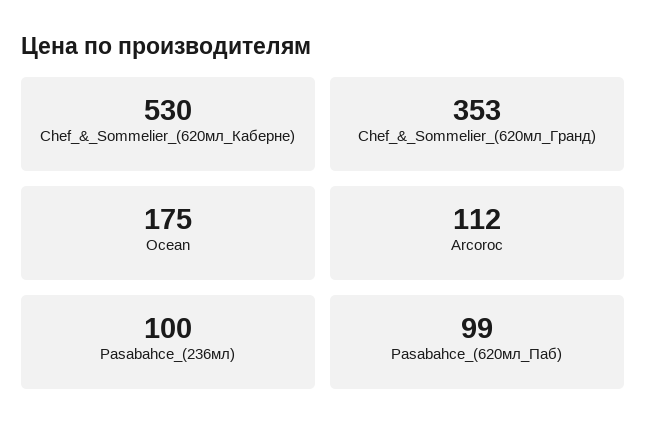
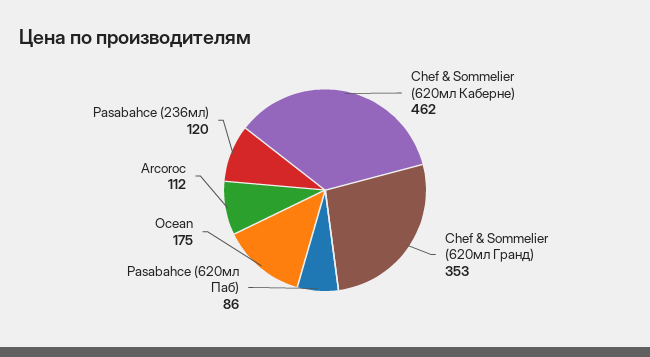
  {
-   "Chef_&_Sommelier_(620мл_Каберне)": 530,
+   "Chef_&_Sommelier_(620мл_Каберне)": 462,
    "Chef_&_Sommelier_(620мл_Гранд)": 353,
    "Ocean": 175,
    "Arcoroc": 112,
-   "Pasabahce_(236мл)": 100,
+   "Pasabahce_(236мл)": 120,
-   "Pasabahce_(620мл_Паб)": 99
+   "Pasabahce_(620мл_Паб)": 86
  }

